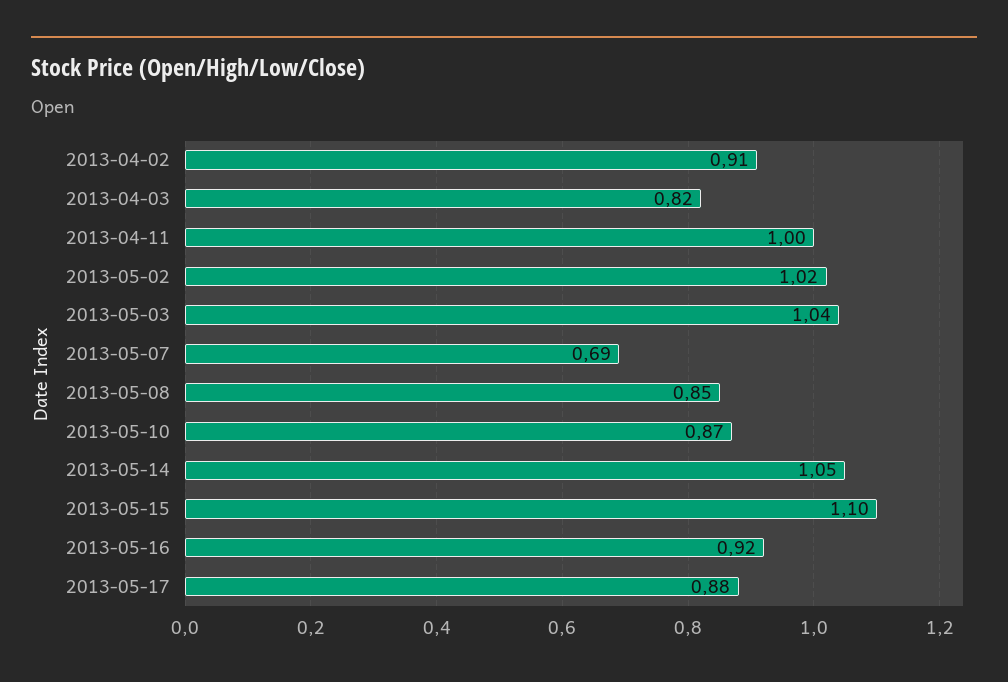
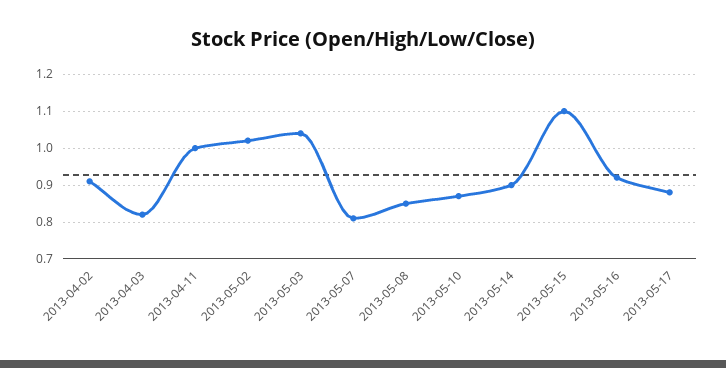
  {
    "2013-04-02": 0.91,
    "2013-04-03": 0.82,
    "2013-04-11": 1,
    "2013-05-02": 1.02,
    "2013-05-03": 1.04,
-   "2013-05-07": 0.69,
+   "2013-05-07": 0.8,
    "2013-05-08": 0.85,
    "2013-05-10": 0.87,
-   "2013-05-14": 1.05,
+   "2013-05-14": 0.9,
    "2013-05-15": 1.1,
    "2013-05-16": 0.92,
    "2013-05-17": 0.88
  }

